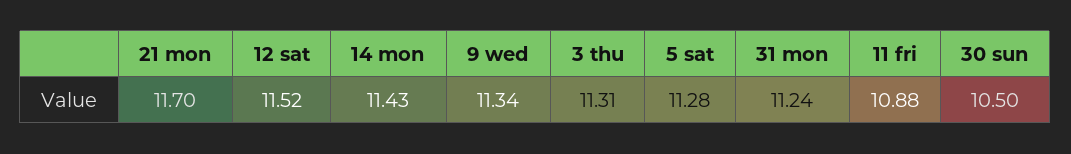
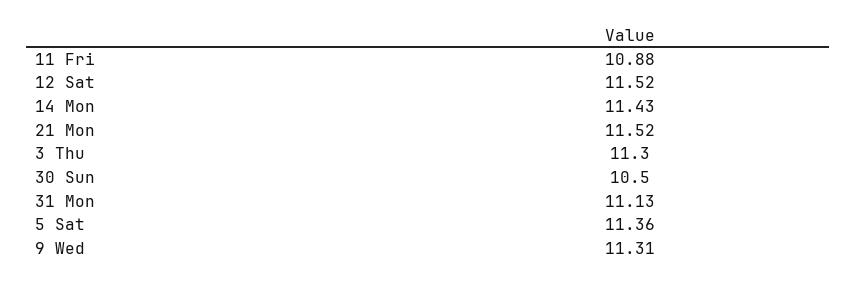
  {
-   "21 mon": 11.7,
+   "21 mon": 11.52,
    "12 sat": 11.52,
    "14 mon": 11.43,
-   "9 wed": 11.34,
+   "9 wed": 11.31,
-   "3 thu": 11.31,
+   "3 thu": 11.3,
-   "5 sat": 11.28,
+   "5 sat": 11.36,
-   "31 mon": 11.24,
+   "31 mon": 11.13,
    "11 fri": 10.88,
    "30 sun": 10.5
  }

